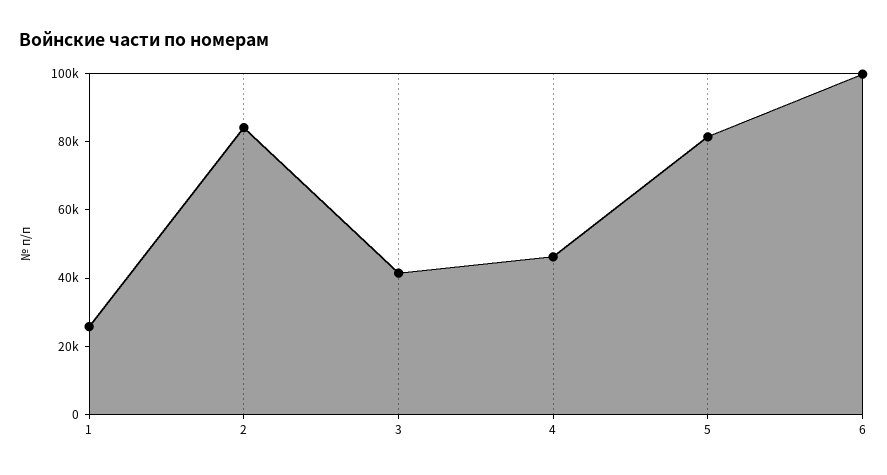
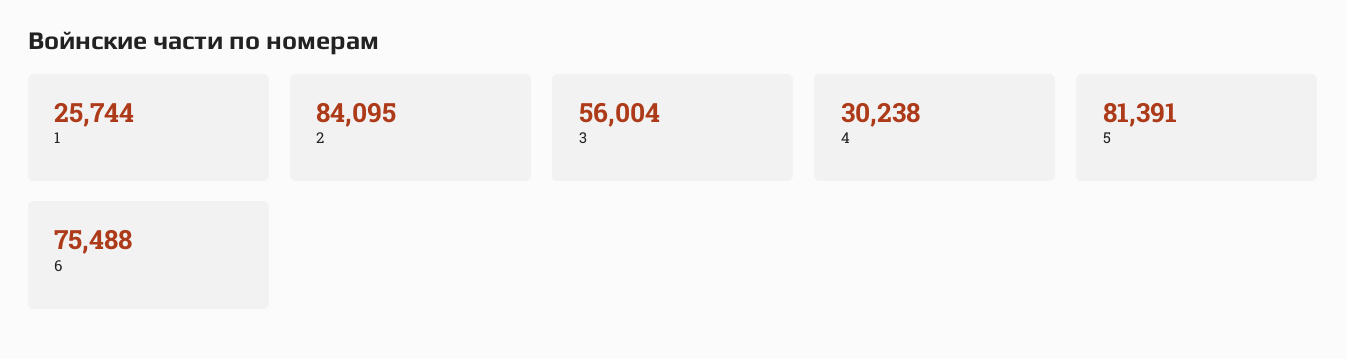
  {
    "1": 25744,
    "2": 84095,
-   "3": 40000,
+   "3": 56004,
-   "4": 45000,
+   "4": 30238,
    "5": 81391,
-   "6": 100000
+   "6": 75488
  }

